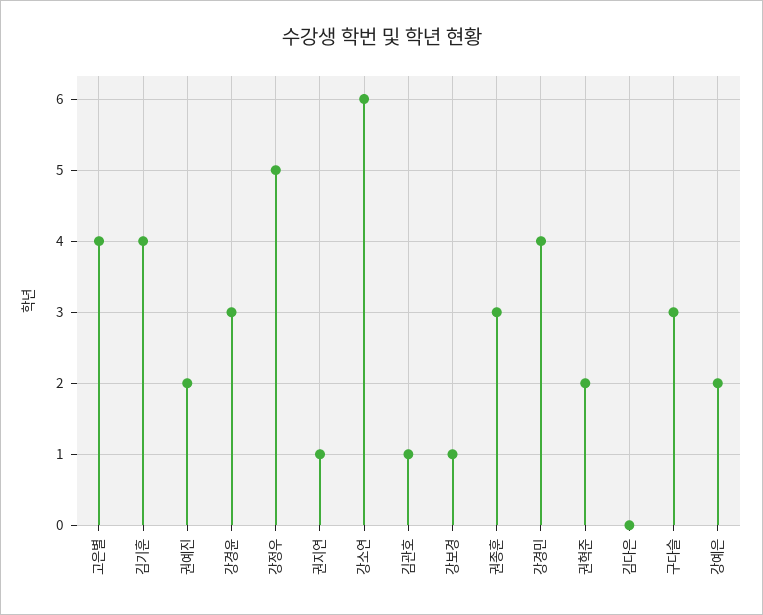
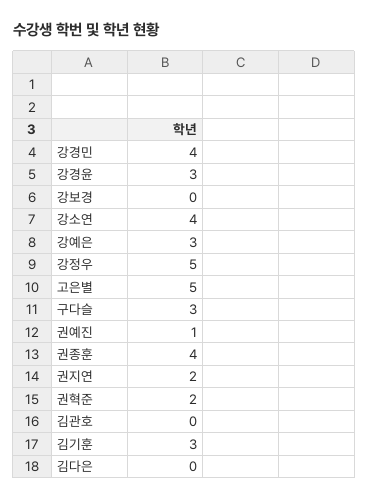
  {
-   "고은별": 4,
+   "고은별": 5,
-   "김기훈": 4,
+   "김기훈": 3,
-   "권예진": 2,
+   "권예진": 1,
    "강경윤": 3,
    "강정우": 5,
-   "권지연": 1,
+   "권지연": 2,
-   "강소연": 6,
+   "강소연": 4,
-   "김관호": 1,
+   "김관호": 0,
-   "강보경": 1,
+   "강보경": 0,
-   "권종훈": 3,
+   "권종훈": 4,
    "강경민": 4,
    "권혁준": 2,
    "김다은": 0,
    "구다슬": 3,
-   "강예은": 2
+   "강예은": 3
  }

